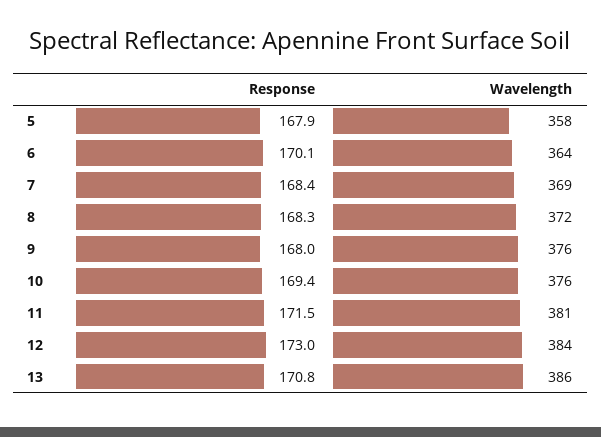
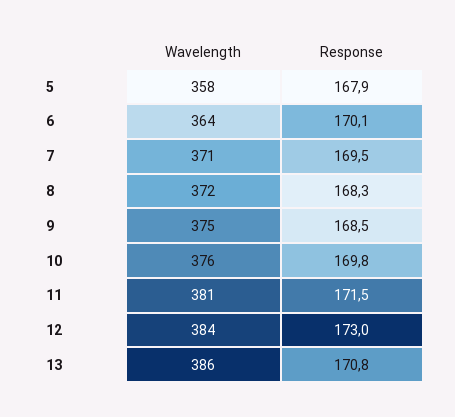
  {
    "Response": {
      "5": 167.9,
      "6": 170.1,
-     "7": 168.4,
+     "7": 169.5,
      "8": 168.3,
-     "9": 168,
+     "9": 168.5,
-     "10": 169.4,
+     "10": 169.8,
      "11": 171.5,
      "12": 173,
      "13": 170.8
    },
    "Wavelength": {
      "5": 358,
      "6": 364,
-     "7": 369,
+     "7": 371,
      "8": 372,
-     "9": 376,
+     "9": 375,
      "10": 376,
      "11": 381,
      "12": 384,
      "13": 386
    }
  }

